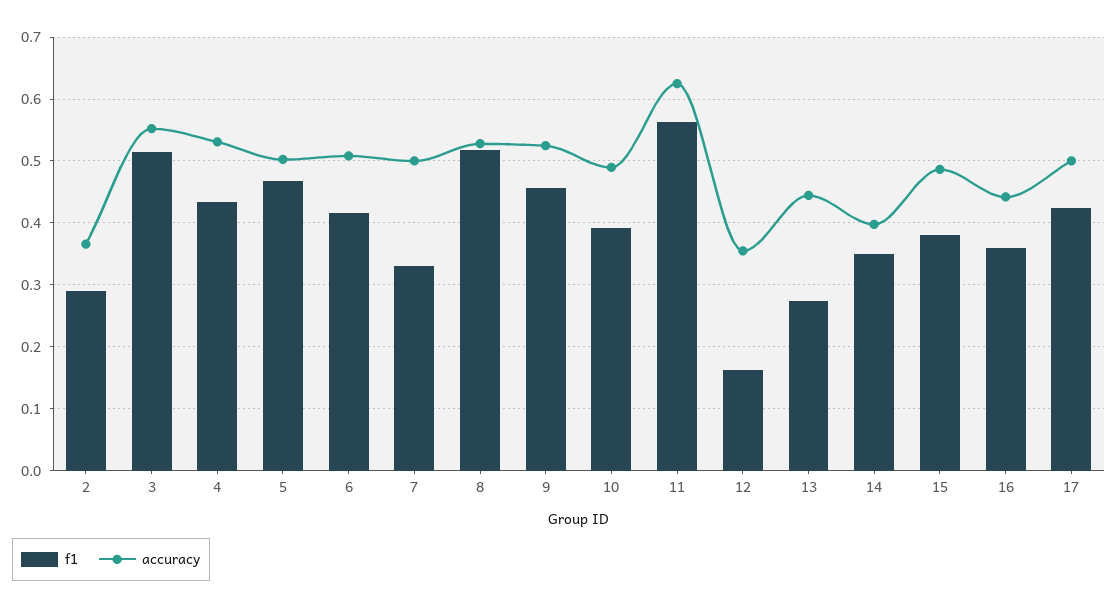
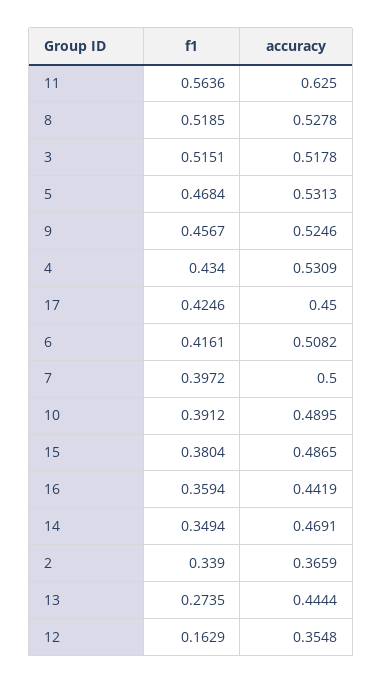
  {
    "f1": {
-     "2": 0.29,
+     "2": 0.339,
      "3": 0.5151,
      "4": 0.434,
      "5": 0.4684,
      "6": 0.4161,
-     "7": 0.33,
+     "7": 0.3972,
      "8": 0.5185,
      "9": 0.4567,
      "10": 0.3912,
      "11": 0.5636,
      "12": 0.1629,
      "13": 0.2735,
      "14": 0.3494,
      "15": 0.3804,
      "16": 0.3594,
      "17": 0.4246
    },
    "accuracy": {
      "2": 0.3659,
-     "3": 0.55,
+     "3": 0.5178,
      "4": 0.5309,
-     "5": 0.5,
+     "5": 0.5313,
      "6": 0.5082,
      "7": 0.5,
      "8": 0.5278,
      "9": 0.5246,
      "10": 0.4895,
      "11": 0.625,
      "12": 0.3548,
      "13": 0.4444,
-     "14": 0.4,
+     "14": 0.4691,
      "15": 0.4865,
      "16": 0.4419,
-     "17": 0.5
+     "17": 0.45
    }
  }

